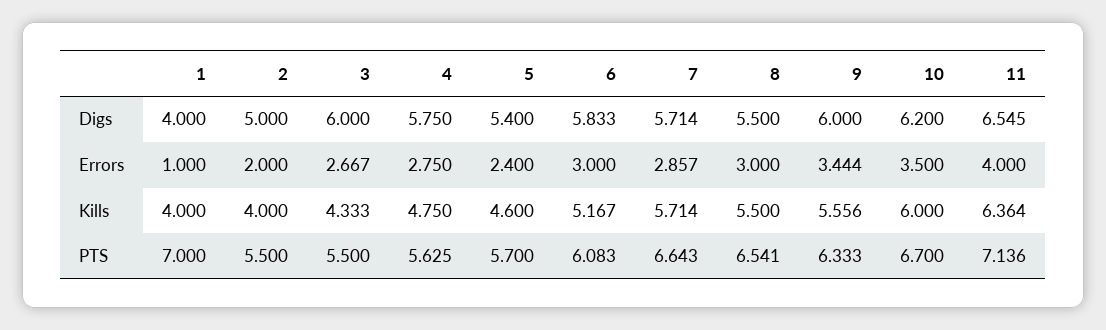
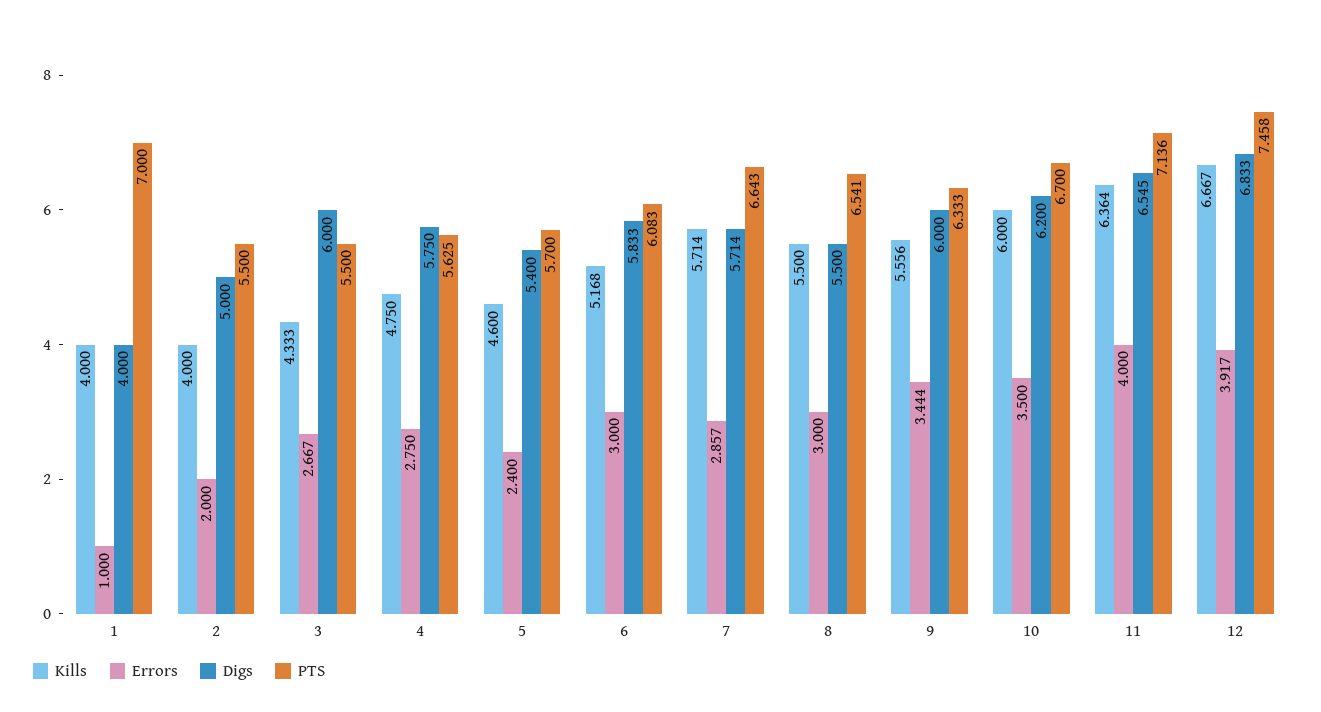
  {
    "Digs": {
      "1": 4,
      "2": 5,
      "3": 6,
      "4": 5.75,
      "5": 5.4,
      "6": 5.833,
      "7": 5.714,
      "8": 5.5,
      "9": 6,
      "10": 6.2,
-     "11": 6.545
+     "11": 6.545,
+     "12": 6.833
    },
    "Errors": {
      "1": 1,
      "2": 2,
      "3": 2.667,
      "4": 2.75,
      "5": 2.4,
      "6": 3,
      "7": 2.857,
      "8": 3,
      "9": 3.444,
      "10": 3.5,
-     "11": 4
+     "11": 4,
+     "12": 3.917
    },
    "Kills": {
      "1": 4,
      "2": 4,
      "3": 4.333,
      "4": 4.75,
      "5": 4.6,
-     "6": 5.167,
+     "6": 5.168,
      "7": 5.714,
      "8": 5.5,
      "9": 5.556,
      "10": 6,
-     "11": 6.364
+     "11": 6.364,
+     "12": 6.667
    },
    "PTS": {
      "1": 7,
      "2": 5.5,
      "3": 5.5,
      "4": 5.625,
      "5": 5.7,
      "6": 6.083,
      "7": 6.643,
      "8": 6.541,
      "9": 6.333,
      "10": 6.7,
-     "11": 7.136
+     "11": 7.136,
+     "12": 7.458
    }
  }

